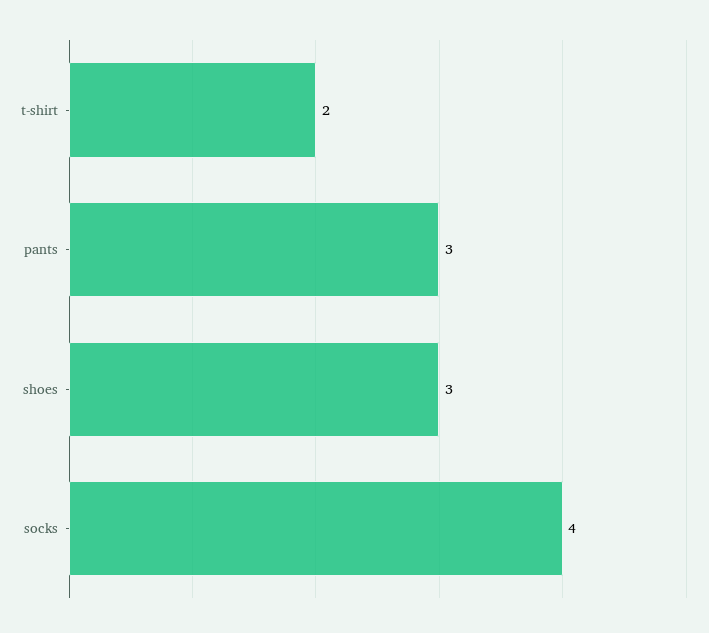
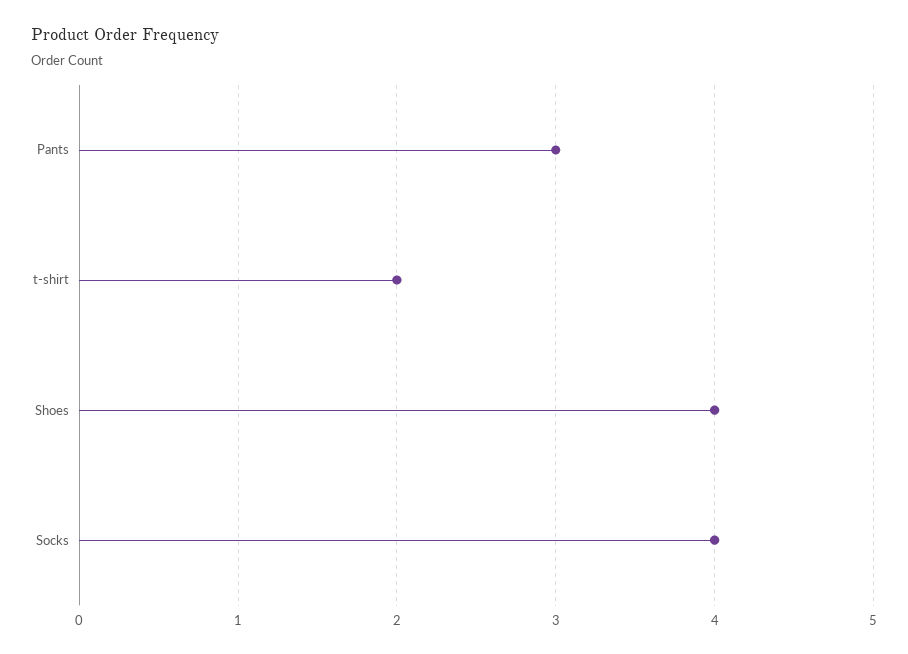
  {
    "t-shirt": 2,
    "pants": 3,
-   "shoes": 3,
+   "shoes": 4,
    "socks": 4
  }

